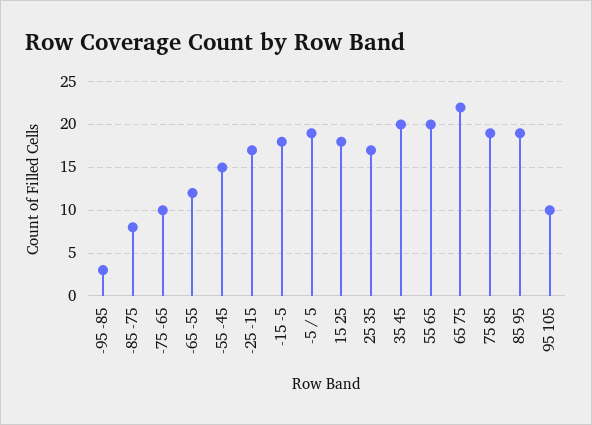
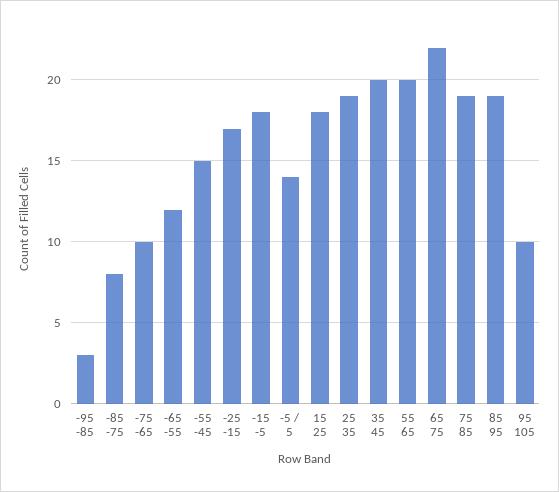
  {
    "-95 -85": 3,
    "-85 -75": 8,
    "-75 -65": 10,
    "-65 -55": 12,
    "-55 -45": 15,
    "-25 -15": 17,
    "-15 -5": 18,
-   "-5 / 5": 19,
+   "-5 / 5": 14,
    "15 25": 18,
-   "25 35": 17,
+   "25 35": 19,
    "35 45": 20,
    "55 65": 20,
    "65 75": 22,
    "75 85": 19,
    "85 95": 19,
    "95 105": 10
  }

